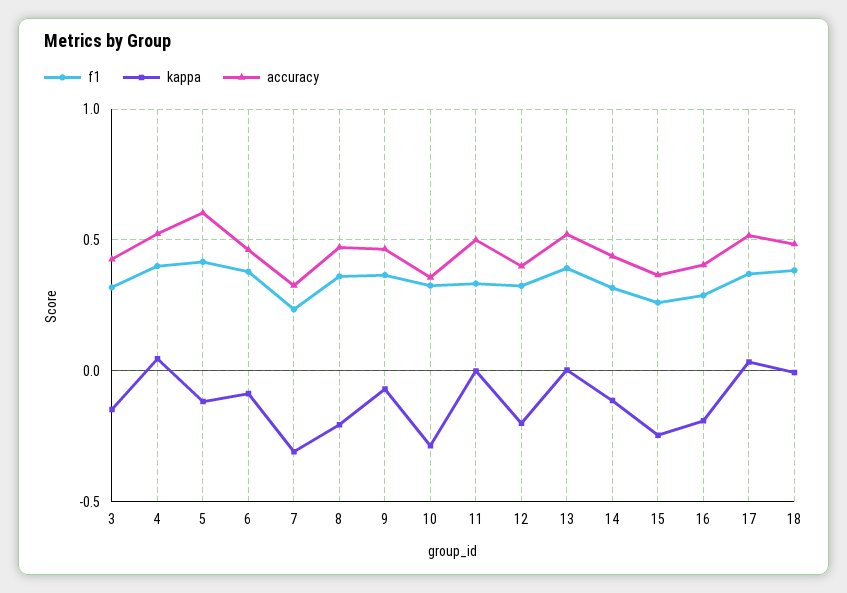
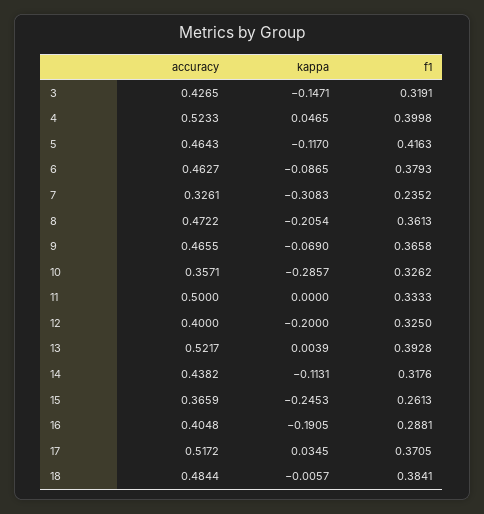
  {
    "f1": {
      "3": 0.3191,
      "4": 0.3998,
      "5": 0.4163,
      "6": 0.3793,
      "7": 0.2352,
      "8": 0.3613,
      "9": 0.3658,
      "10": 0.3262,
      "11": 0.3333,
      "12": 0.325,
      "13": 0.3928,
      "14": 0.3176,
      "15": 0.2613,
      "16": 0.2881,
      "17": 0.3705,
      "18": 0.3841
    },
    "kappa": {
      "3": -0.1471,
      "4": 0.0465,
      "5": -0.117,
      "6": -0.0865,
      "7": -0.3083,
      "8": -0.2054,
      "9": -0.069,
      "10": -0.2857,
      "11": 0,
      "12": -0.2,
      "13": 0.0039,
      "14": -0.1131,
      "15": -0.2453,
      "16": -0.1905,
      "17": 0.0345,
      "18": -0.0057
    },
    "accuracy": {
      "3": 0.4265,
      "4": 0.5233,
-     "5": 0.6,
+     "5": 0.4643,
      "6": 0.4627,
      "7": 0.3261,
      "8": 0.4722,
      "9": 0.4655,
      "10": 0.3571,
      "11": 0.5,
      "12": 0.4,
      "13": 0.5217,
      "14": 0.4382,
      "15": 0.3659,
      "16": 0.4048,
      "17": 0.5172,
      "18": 0.4844
    }
  }

